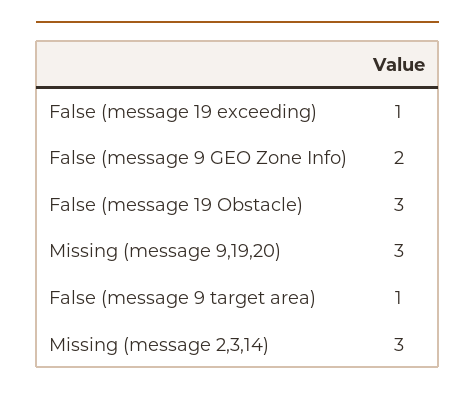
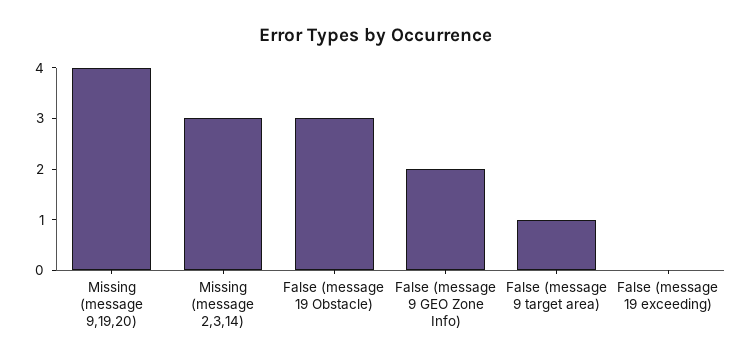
  {
-   "False (message 19 exceeding)": 1,
+   "False (message 19 exceeding)": 0,
    "False (message 9 GEO Zone Info)": 2,
    "False (message 19 Obstacle)": 3,
-   "Missing (message 9,19,20)": 3,
+   "Missing (message 9,19,20)": 4,
    "False (message 9 target area)": 1,
    "Missing (message 2,3,14)": 3
  }

